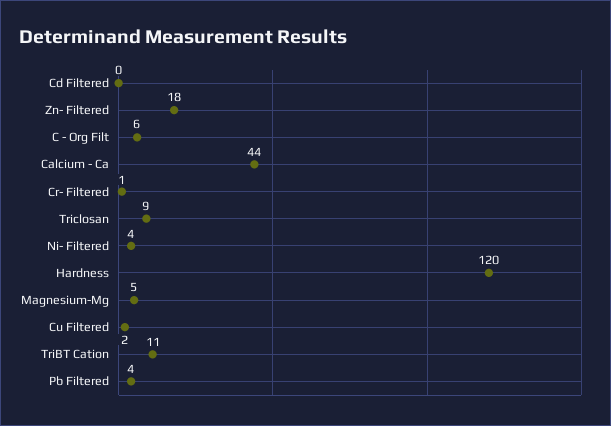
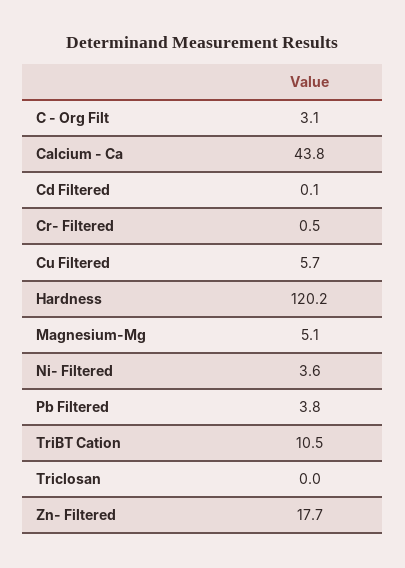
  {
    "Cd Filtered": 0.1,
    "Zn- Filtered": 17.7,
-   "C - Org Filt": 6,
+   "C - Org Filt": 3.1,
    "Calcium - Ca": 43.8,
    "Cr- Filtered": 0.5,
-   "Triclosan": 9,
+   "Triclosan": 0,
    "Ni- Filtered": 3.6,
    "Hardness": 120.2,
    "Magnesium-Mg": 5.1,
-   "Cu Filtered": 2,
+   "Cu Filtered": 5.7,
    "TriBT Cation": 10.5,
    "Pb Filtered": 3.8
  }

